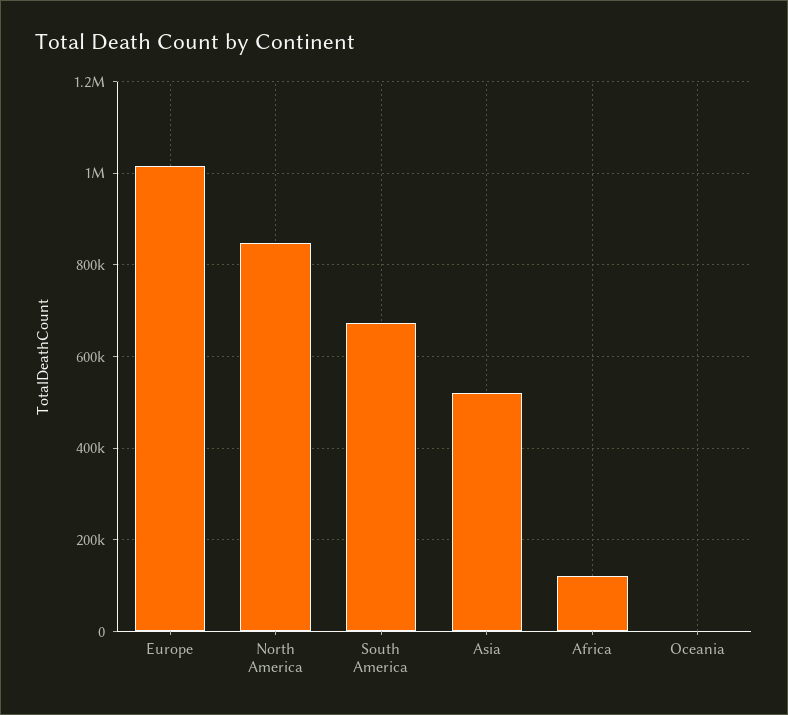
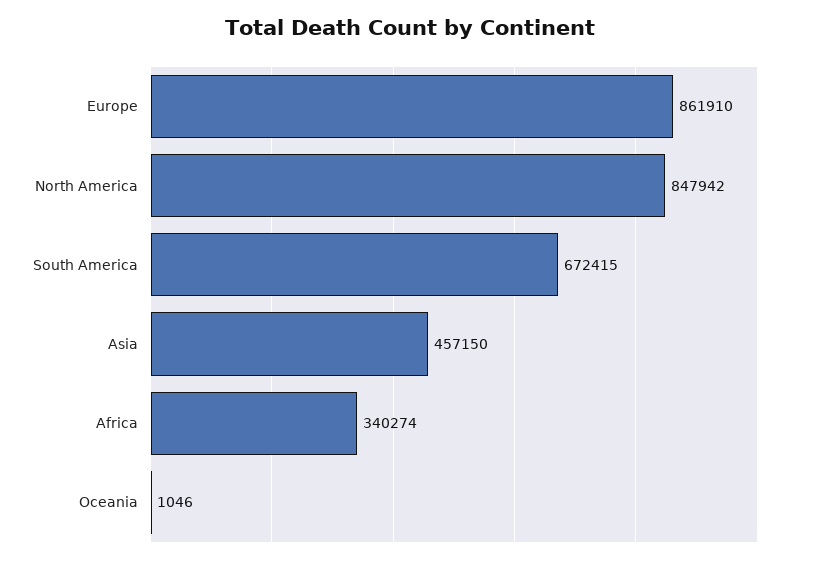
  {
-   "Europe": 1020000,
+   "Europe": 861910,
    "North America": 847942,
    "South America": 672415,
-   "Asia": 520000,
+   "Asia": 457150,
-   "Africa": 120000,
+   "Africa": 340274,
    "Oceania": 1046
  }

